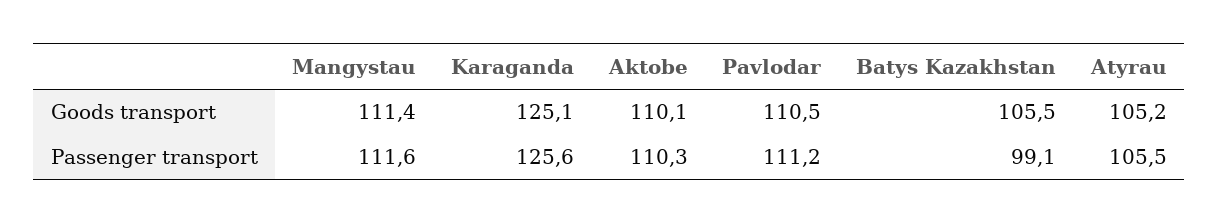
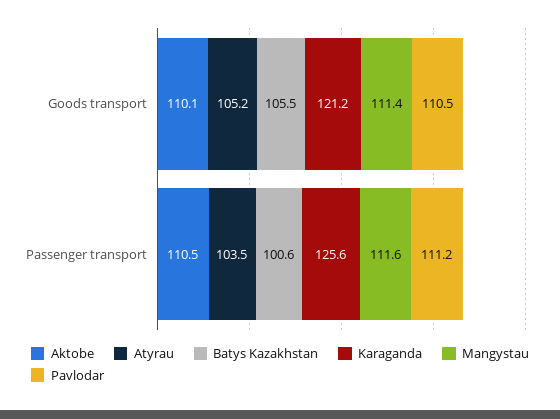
  {
    "Mangystau": {
      "Goods transport": 111.4,
      "Passenger transport": 111.6
    },
    "Karaganda": {
-     "Goods transport": 125.1,
+     "Goods transport": 121.2,
      "Passenger transport": 125.6
    },
    "Aktobe": {
      "Goods transport": 110.1,
-     "Passenger transport": 110.3
+     "Passenger transport": 110.5
    },
    "Pavlodar": {
      "Goods transport": 110.5,
      "Passenger transport": 111.2
    },
    "Batys Kazakhstan": {
      "Goods transport": 105.5,
-     "Passenger transport": 99.1
+     "Passenger transport": 100.6
    },
    "Atyrau": {
      "Goods transport": 105.2,
-     "Passenger transport": 105.5
+     "Passenger transport": 103.5
    }
  }

